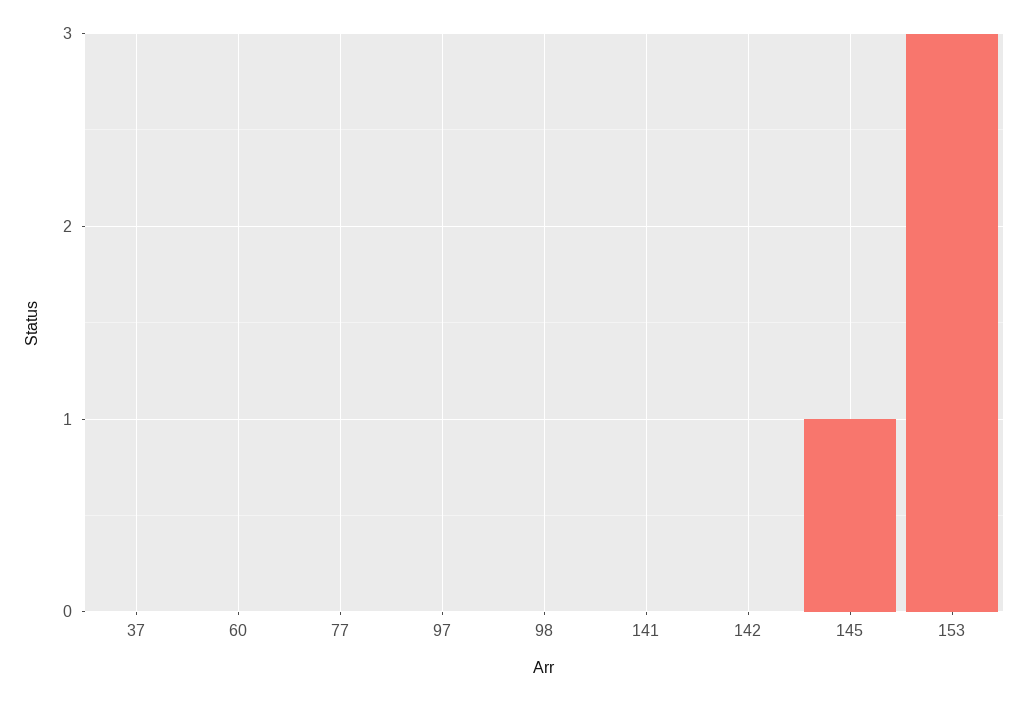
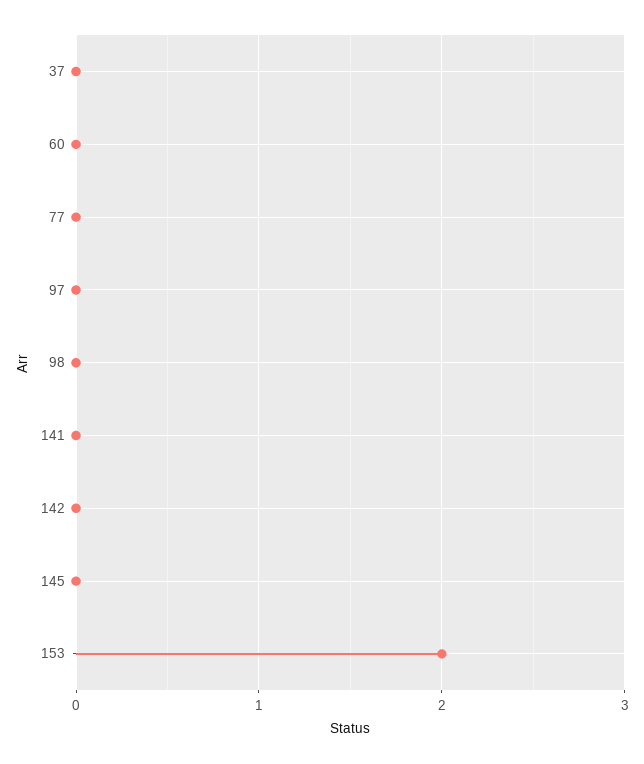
  {
    "37": 0,
    "60": 0,
    "77": 0,
    "97": 0,
    "98": 0,
    "141": 0,
    "142": 0,
-   "145": 1,
+   "145": 0,
-   "153": 3
+   "153": 2
  }

